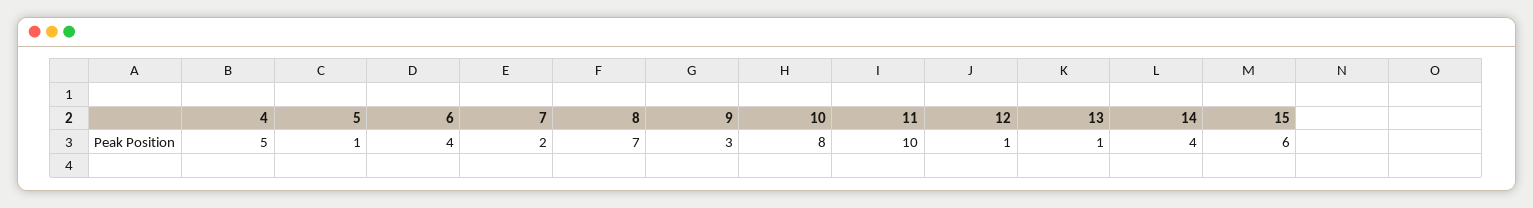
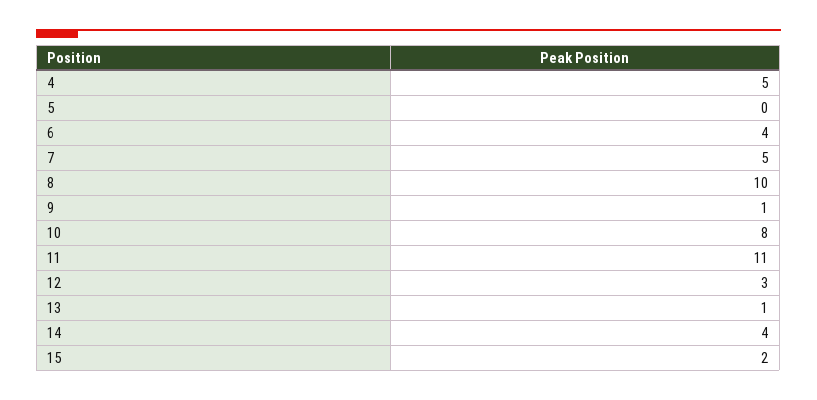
  {
    "4": 5,
-   "5": 1,
+   "5": 0,
    "6": 4,
-   "7": 2,
+   "7": 5,
-   "8": 7,
+   "8": 10,
-   "9": 3,
+   "9": 1,
    "10": 8,
-   "11": 10,
+   "11": 11,
-   "12": 1,
+   "12": 3,
    "13": 1,
    "14": 4,
-   "15": 6
+   "15": 2
  }

